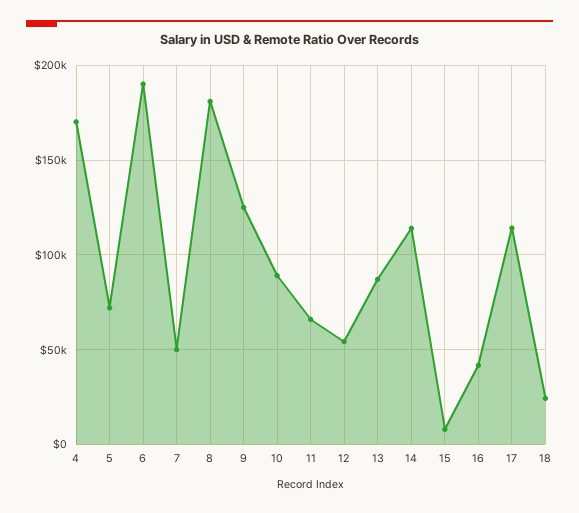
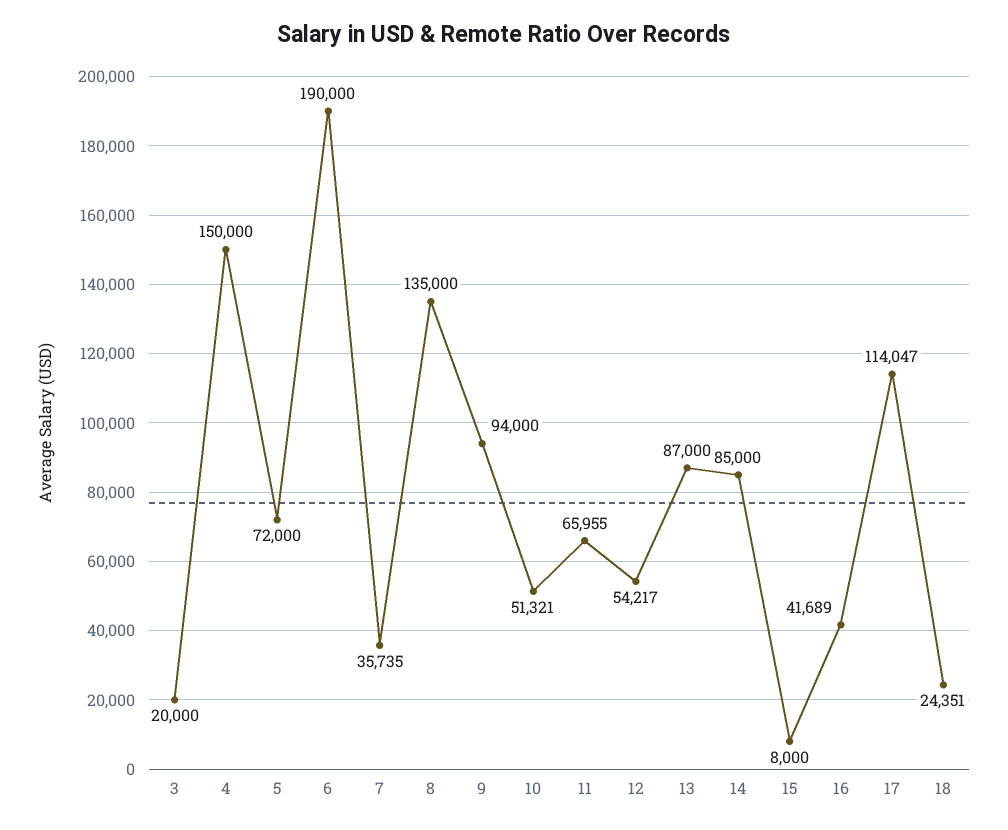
  {
-   "4": 170000,
+   "4": 150000,
    "5": 72000,
    "6": 190000,
-   "7": 50000,
+   "7": 35735,
-   "8": 180000,
+   "8": 135000,
-   "9": 125000,
+   "9": 94000,
-   "10": 90000,
+   "10": 51321,
    "11": 65955,
    "12": 54217,
    "13": 87000,
-   "14": 115000,
+   "14": 85000,
    "15": 8000,
    "16": 41689,
    "17": 114047,
-   "18": 24351
+   "18": 24351,
+   "3": 20000
  }

